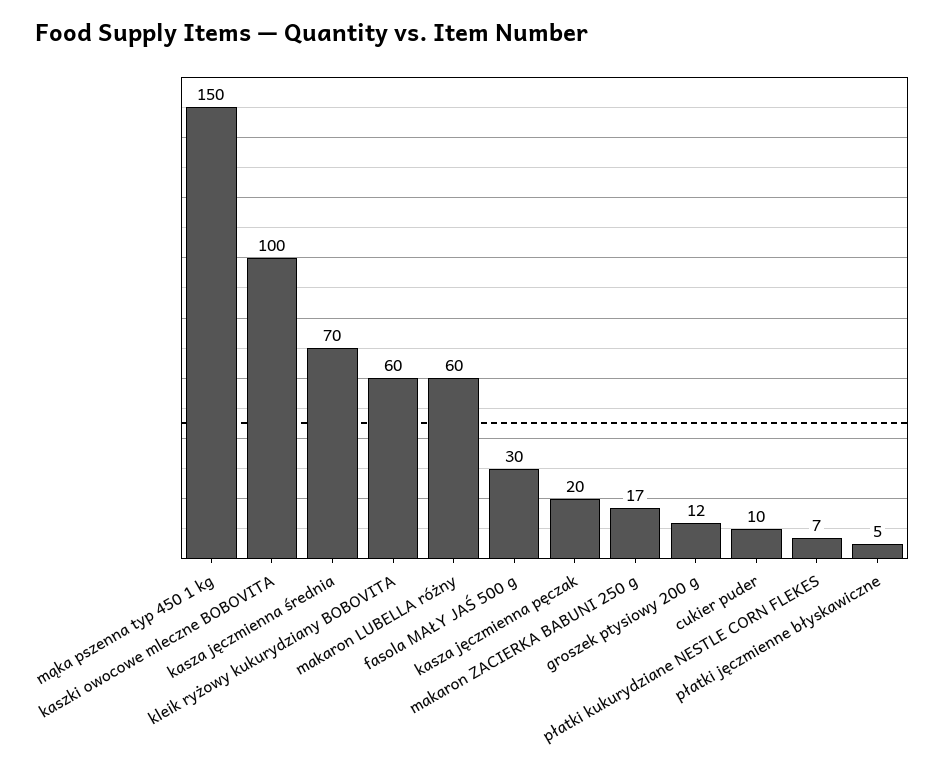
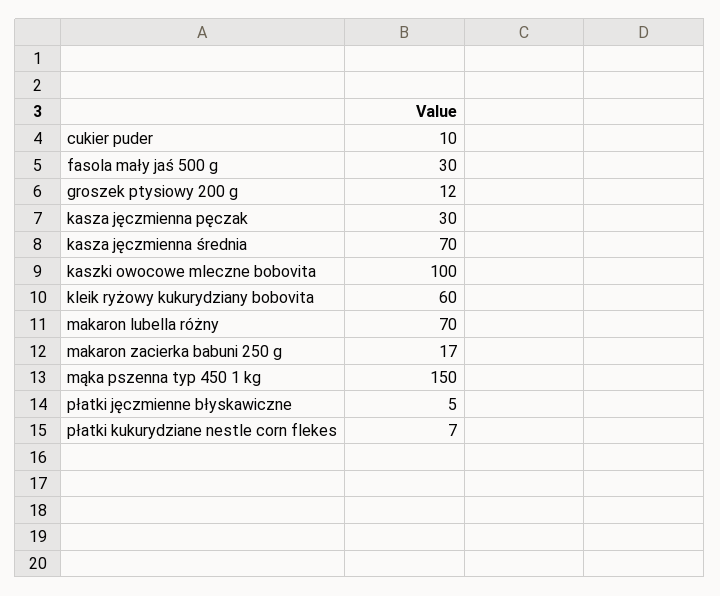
  {
    "mąka pszenna typ 450 1 kg": 150,
    "kaszki owocowe mleczne BOBOVITA": 100,
    "kasza jęczmienna średnia": 70,
    "kleik ryżowy kukurydziany BOBOVITA": 60,
-   "makaron LUBELLA różny": 60,
+   "makaron LUBELLA różny": 70,
    "fasola MAŁY JAŚ 500 g": 30,
-   "kasza jęczmienna pęczak": 20,
+   "kasza jęczmienna pęczak": 30,
    "makaron ZACIERKA BABUNI 250 g": 17,
    "groszek ptysiowy 200 g": 12,
    "cukier puder": 10,
    "płatki kukurydziane NESTLE CORN FLEKES": 7,
    "płatki jęczmienne błyskawiczne": 5
  }

